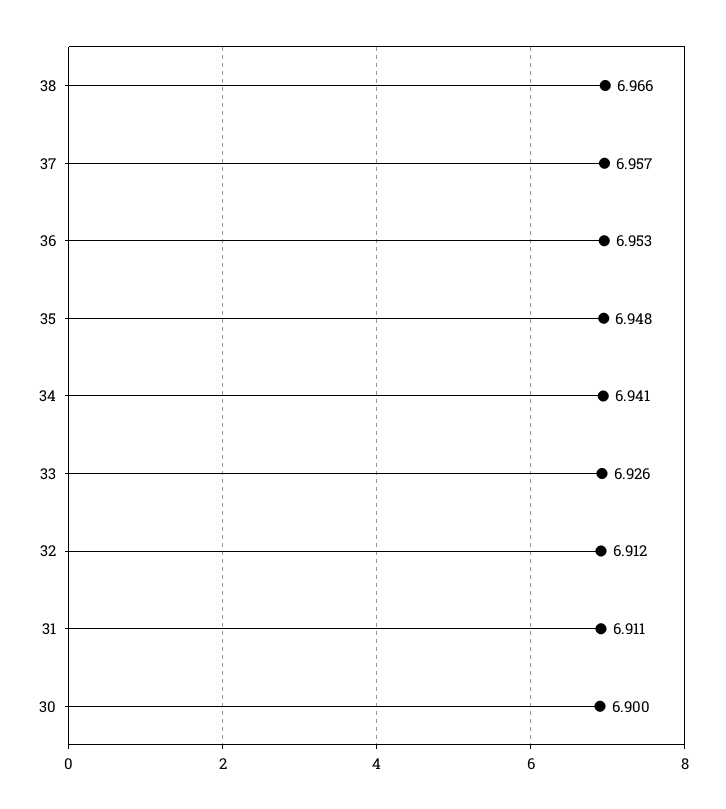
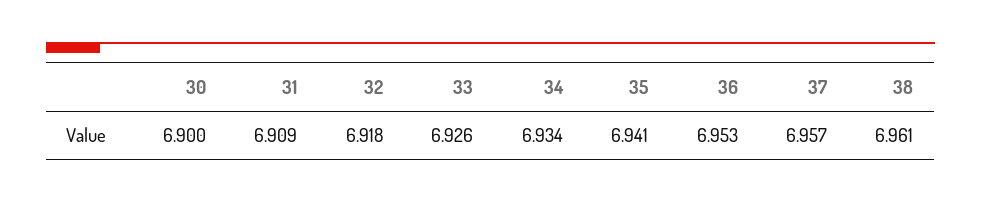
  {
-   "38": 6.966,
+   "38": 6.961,
    "37": 6.957,
    "36": 6.953,
-   "35": 6.948,
+   "35": 6.941,
-   "34": 6.941,
+   "34": 6.934,
    "33": 6.926,
-   "32": 6.912,
+   "32": 6.918,
-   "31": 6.911,
+   "31": 6.909,
    "30": 6.9
  }

